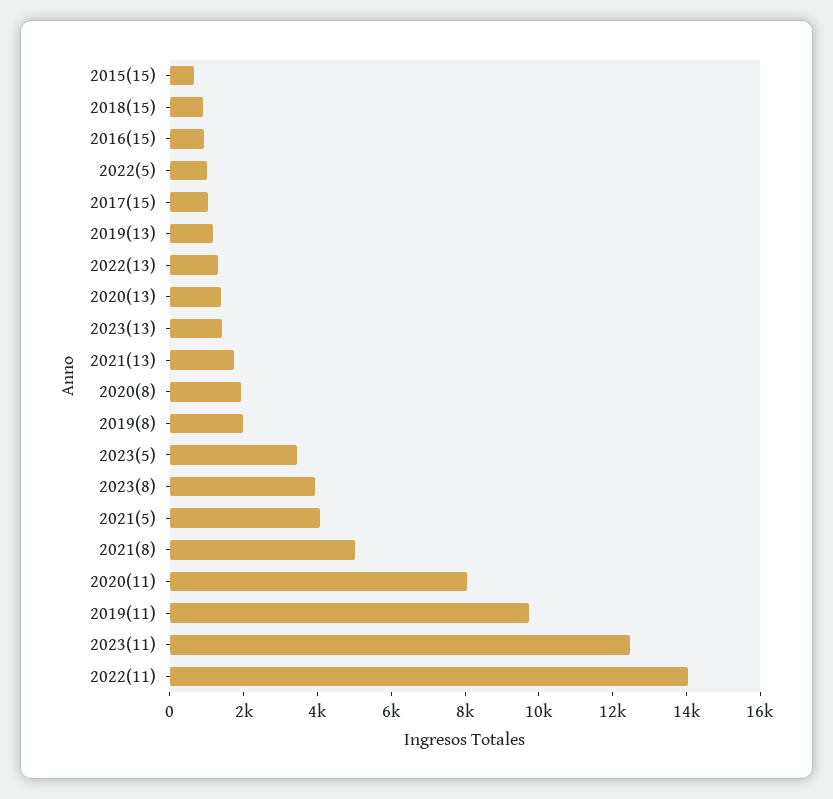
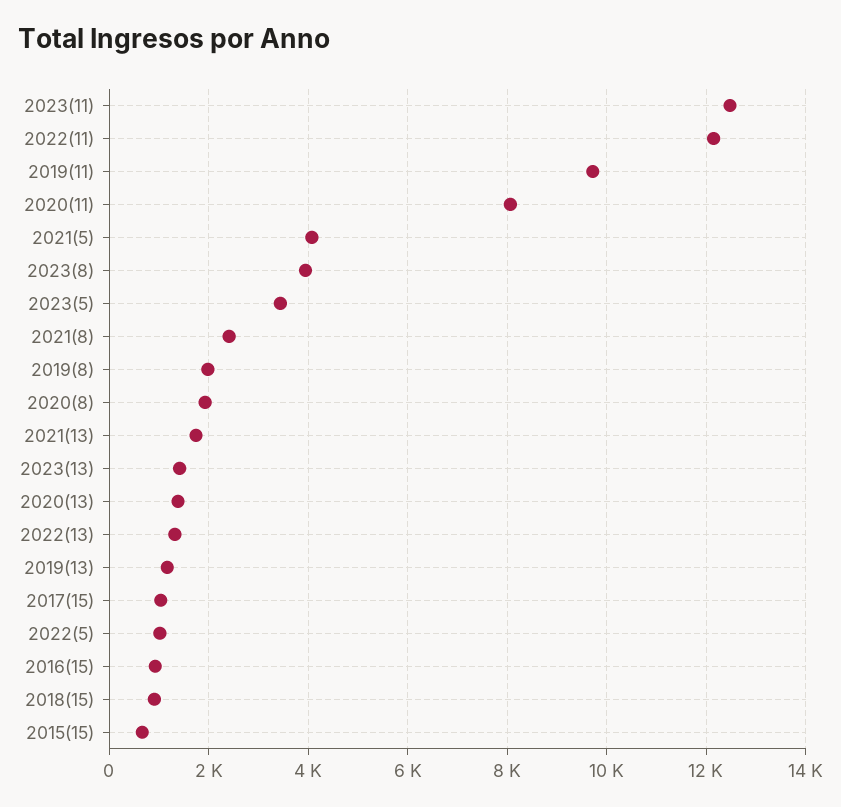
  {
    "2015(15)": 600,
    "2018(15)": 1000,
    "2016(15)": 1000,
    "2022(5)": 1000,
    "2017(15)": 1000,
    "2019(13)": 1200,
    "2022(13)": 1400,
    "2020(13)": 1400,
    "2023(13)": 1400,
    "2021(13)": 1800,
    "2020(8)": 2000,
    "2019(8)": 2000,
    "2023(5)": 3400,
    "2023(8)": 4000,
    "2021(5)": 4000,
-   "2021(8)": 5000,
+   "2021(8)": 2400,
    "2020(11)": 8000,
    "2019(11)": 9800,
    "2023(11)": 12400,
-   "2022(11)": 14000
+   "2022(11)": 12200
  }

